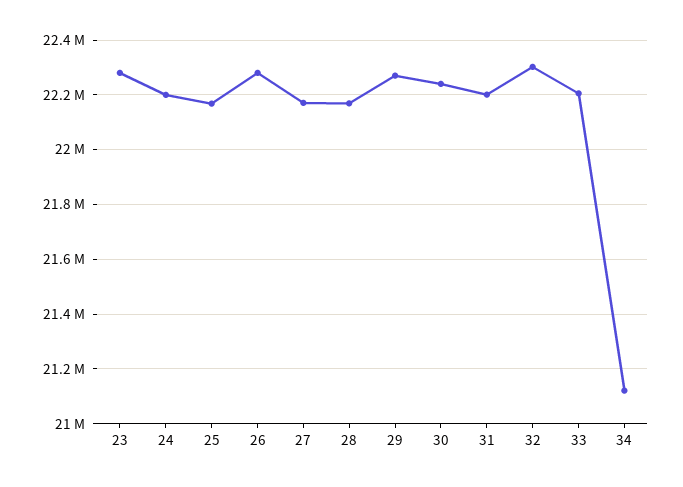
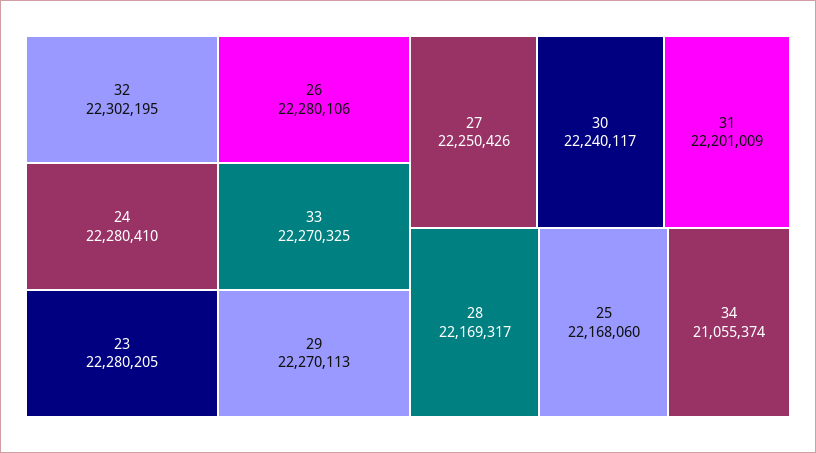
  {
    "23": 22280205,
-   "24": 22200000,
+   "24": 22280410,
    "25": 22168060,
    "26": 22280106,
-   "27": 22175000,
+   "27": 22250426,
    "28": 22169317,
    "29": 22270113,
    "30": 22240117,
    "31": 22201009,
    "32": 22302195,
-   "33": 22200000,
+   "33": 22270325,
-   "34": 21125000
+   "34": 21055374
  }

